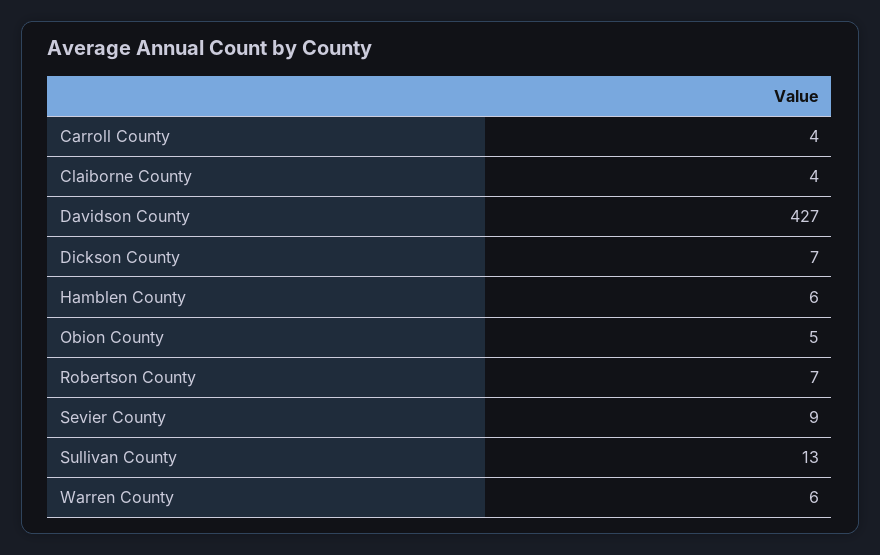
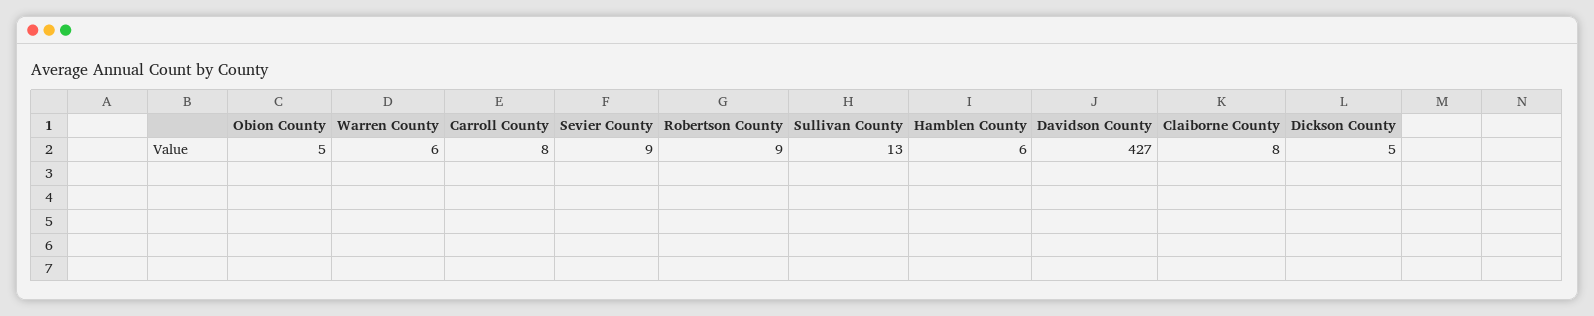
  {
-   "Carroll County": 4,
+   "Carroll County": 8,
-   "Claiborne County": 4,
+   "Claiborne County": 8,
    "Davidson County": 427,
-   "Dickson County": 7,
+   "Dickson County": 5,
    "Hamblen County": 6,
    "Obion County": 5,
-   "Robertson County": 7,
+   "Robertson County": 9,
    "Sevier County": 9,
    "Sullivan County": 13,
    "Warren County": 6
  }

